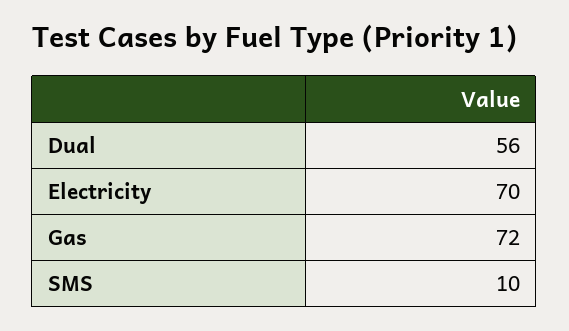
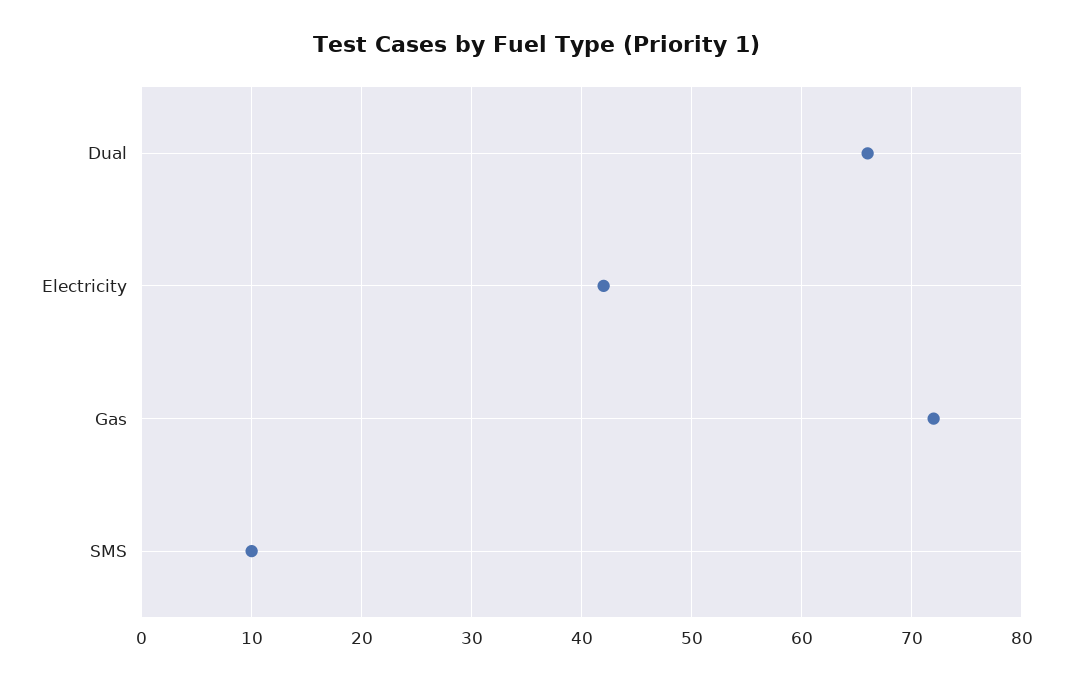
  {
-   "Dual": 56,
+   "Dual": 66,
-   "Electricity": 70,
+   "Electricity": 42,
    "Gas": 72,
    "SMS": 10
  }

